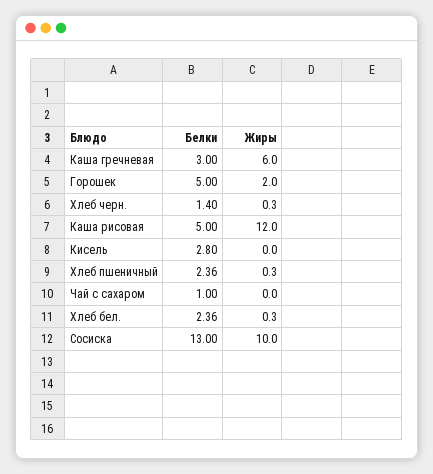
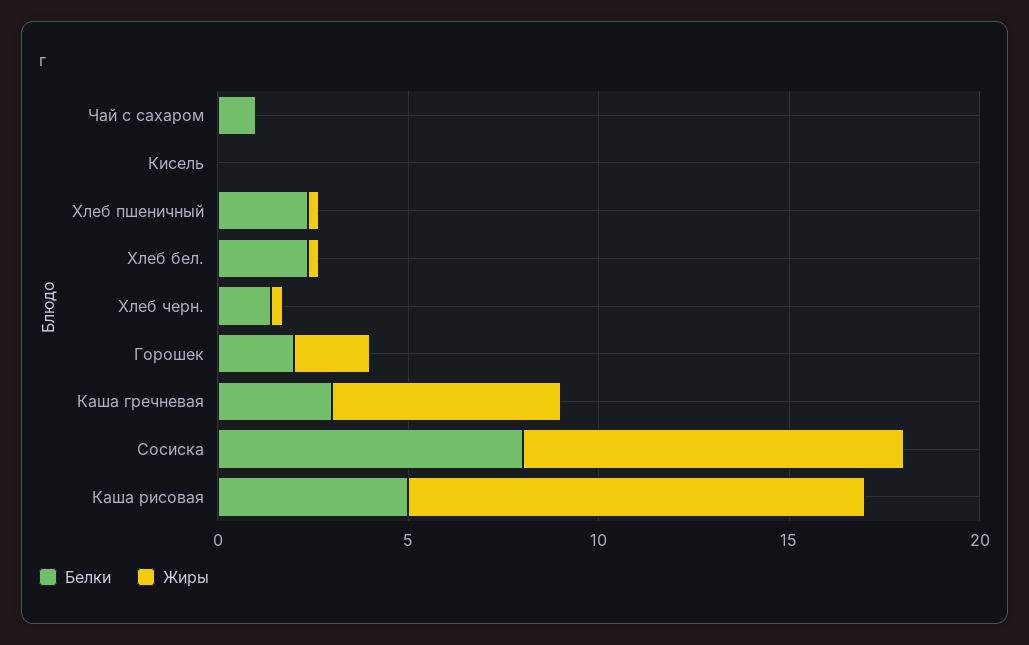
  {
    "Белки": {
      "Каша гречневая": 3,
-     "Горошек": 5,
+     "Горошек": 2,
      "Хлеб черн.": 1.4,
      "Каша рисовая": 5,
-     "Кисель": 2.8,
+     "Кисель": 0,
      "Хлеб пшеничный": 2.36,
      "Чай с сахаром": 1,
      "Хлеб бел.": 2.36,
-     "Сосиска": 13
+     "Сосиска": 8
    },
    "Жиры": {
      "Каша гречневая": 6,
      "Горошек": 2,
      "Хлеб черн.": 0.3,
      "Каша рисовая": 12,
      "Кисель": 0,
      "Хлеб пшеничный": 0.3,
      "Чай с сахаром": 0,
      "Хлеб бел.": 0.3,
      "Сосиска": 10
    }
  }

